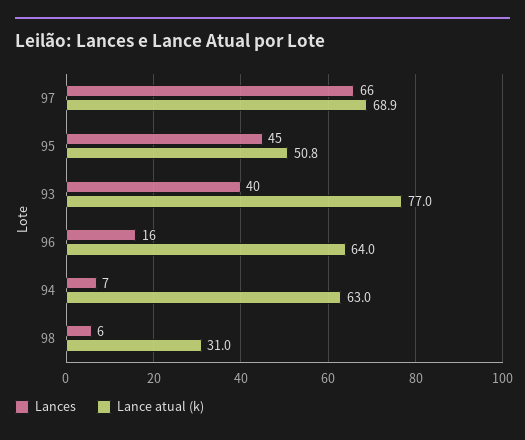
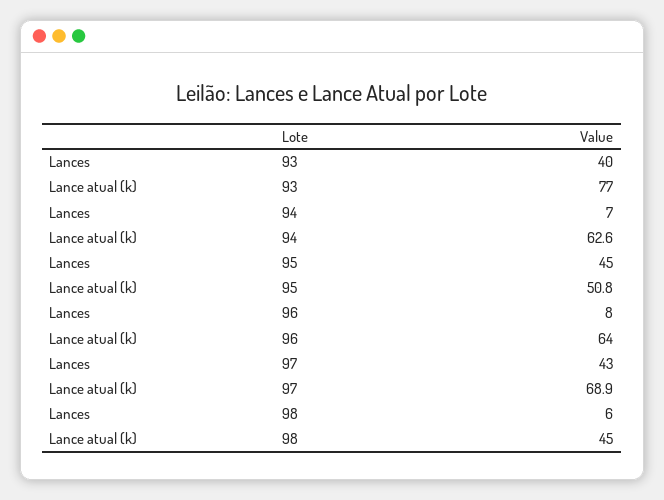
  {
    "Lances": {
-     "97": 66,
+     "97": 43,
      "95": 45,
      "93": 40,
-     "96": 16,
+     "96": 8,
      "94": 7,
      "98": 6
    },
    "Lance atual (k)": {
      "97": 68.9,
      "95": 50.8,
      "93": 77,
      "96": 64,
-     "94": 63,
+     "94": 62.6,
-     "98": 31
+     "98": 45
    }
  }

